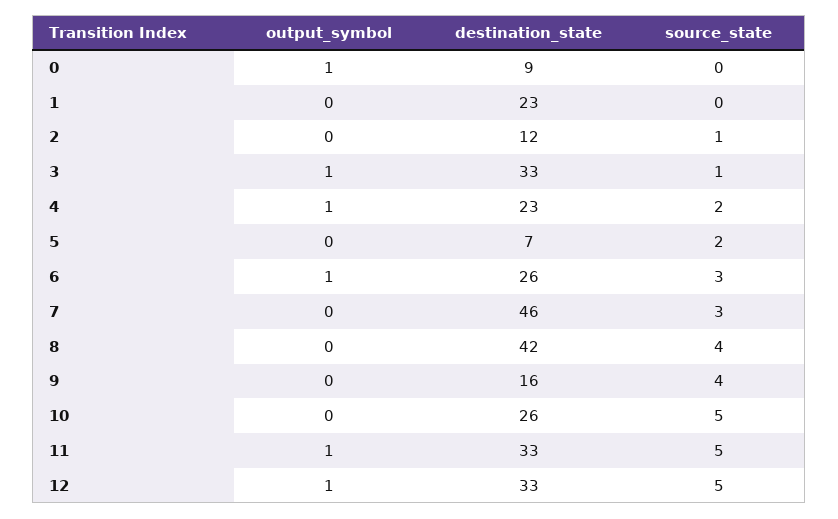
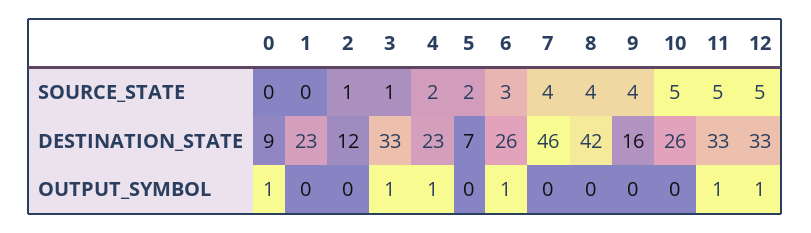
  {
    "output_symbol": {
      "0": 1,
      "1": 0,
      "2": 0,
      "3": 1,
      "4": 1,
      "5": 0,
      "6": 1,
      "7": 0,
      "8": 0,
      "9": 0,
      "10": 0,
      "11": 1,
      "12": 1
    },
    "destination_state": {
      "0": 9,
      "1": 23,
      "2": 12,
      "3": 33,
      "4": 23,
      "5": 7,
      "6": 26,
      "7": 46,
      "8": 42,
      "9": 16,
      "10": 26,
      "11": 33,
      "12": 33
    },
    "source_state": {
      "0": 0,
      "1": 0,
      "2": 1,
      "3": 1,
      "4": 2,
      "5": 2,
      "6": 3,
-     "7": 3,
+     "7": 4,
      "8": 4,
      "9": 4,
      "10": 5,
      "11": 5,
      "12": 5
    }
  }

